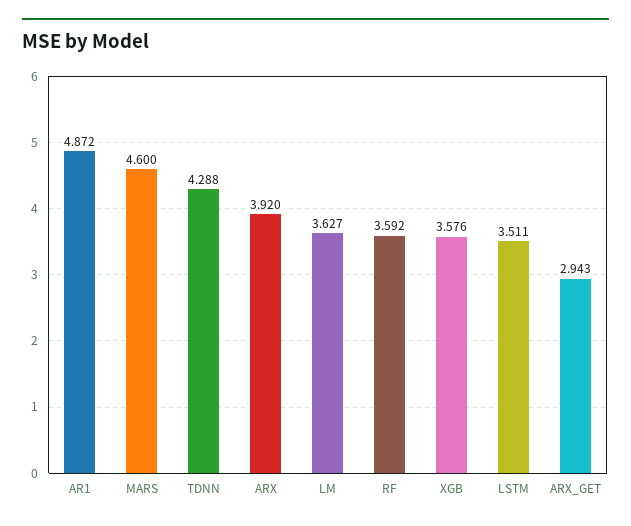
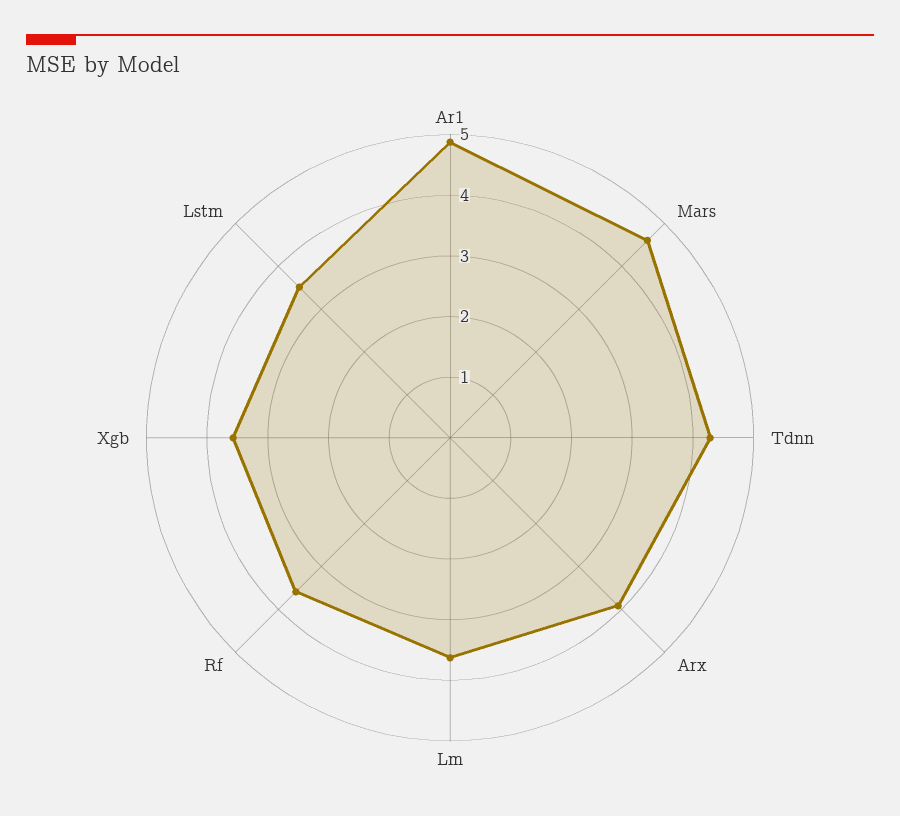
  {
    "AR1": 4.872,
    "MARS": 4.6,
    "TDNN": 4.288,
    "ARX": 3.92,
    "LM": 3.627,
    "RF": 3.592,
    "XGB": 3.576,
-   "LSTM": 3.511,
+   "LSTM": 3.511
-   "ARX_GET": 2.943
  }

